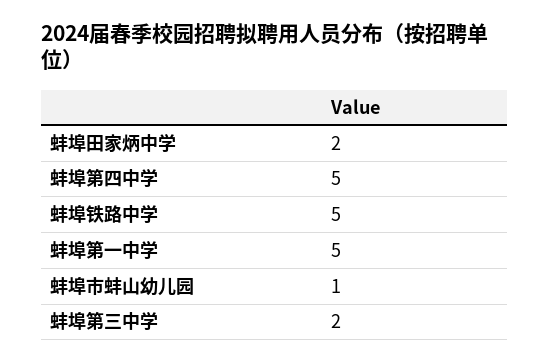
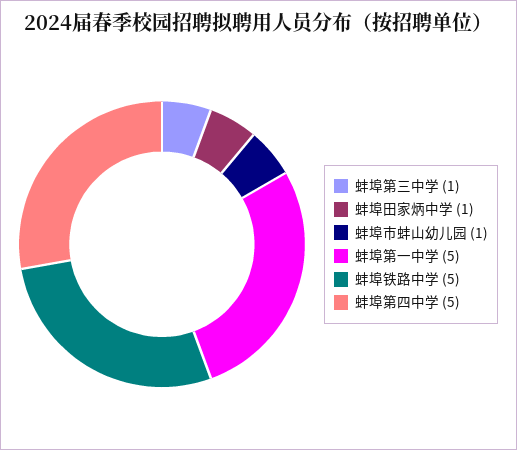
  {
-   "蚌埠田家炳中学": 2,
+   "蚌埠田家炳中学": 1,
    "蚌埠第四中学": 5,
    "蚌埠铁路中学": 5,
    "蚌埠第一中学": 5,
    "蚌埠市蚌山幼儿园": 1,
-   "蚌埠第三中学": 2
+   "蚌埠第三中学": 1
  }

